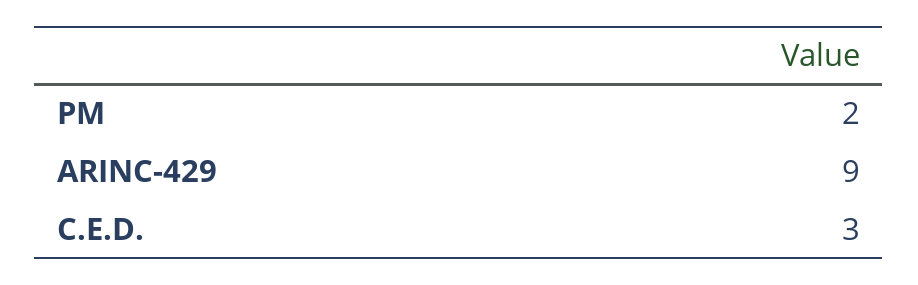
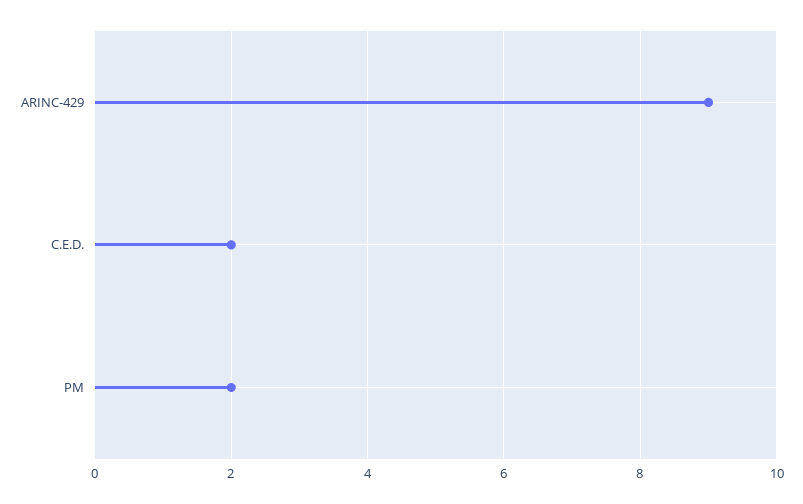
  {
    "PM": 2,
    "ARINC-429": 9,
-   "C.E.D.": 3
+   "C.E.D.": 2
  }

